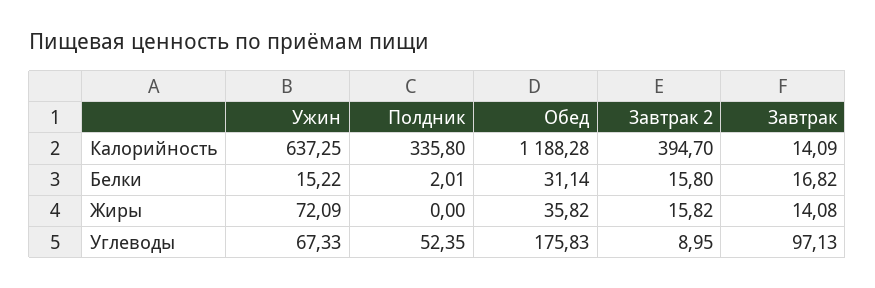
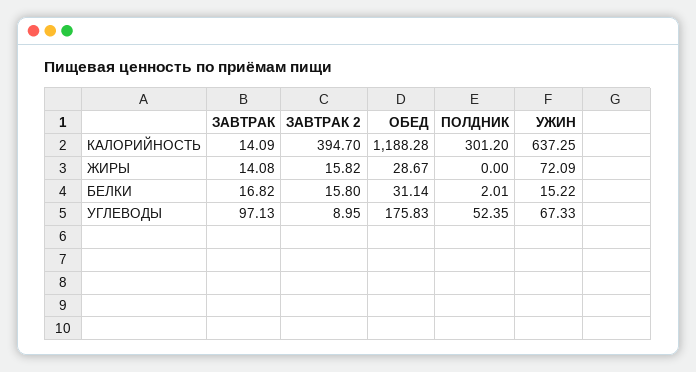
  {
    "Ужин": {
      "Калорийность": 637.25,
      "Белки": 15.22,
      "Жиры": 72.09,
      "Углеводы": 67.33
    },
    "Полдник": {
-     "Калорийность": 335.8,
+     "Калорийность": 301.2,
      "Белки": 2.01,
      "Жиры": 0,
      "Углеводы": 52.35
    },
    "Обед": {
      "Калорийность": 1188.28,
      "Белки": 31.14,
-     "Жиры": 35.82,
+     "Жиры": 28.67,
      "Углеводы": 175.83
    },
    "Завтрак 2": {
      "Калорийность": 394.7,
      "Белки": 15.8,
      "Жиры": 15.82,
      "Углеводы": 8.95
    },
    "Завтрак": {
      "Калорийность": 14.09,
      "Белки": 16.82,
      "Жиры": 14.08,
      "Углеводы": 97.13
    }
  }

